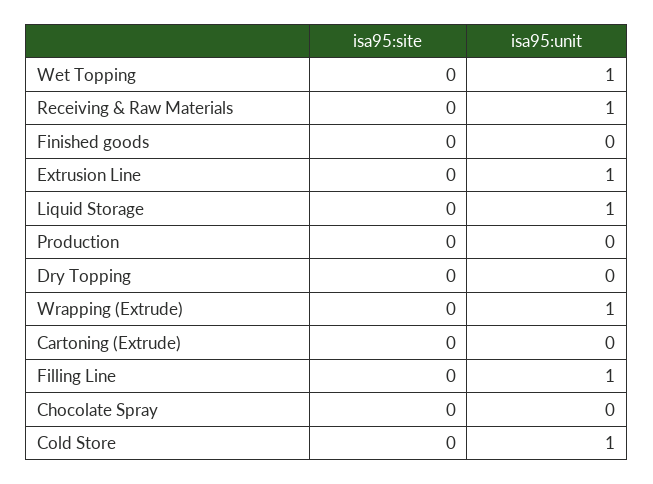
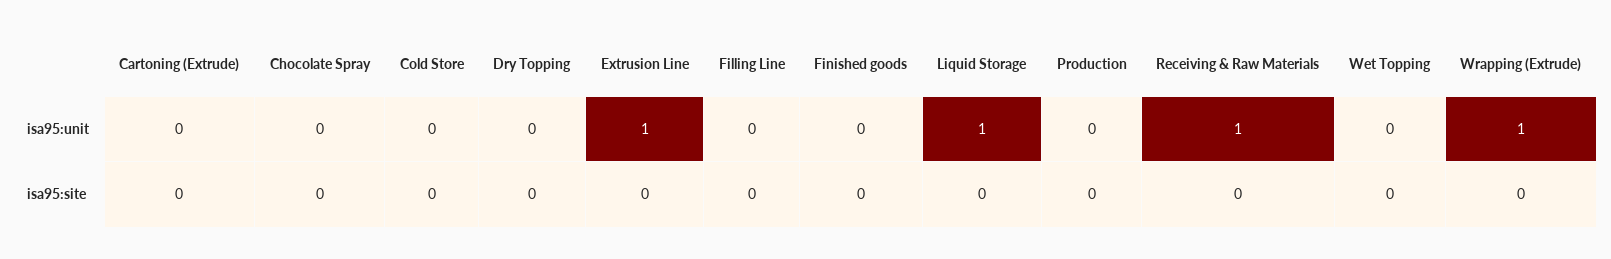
  {
    "isa95:site": {
      "Wet Topping": 0,
      "Receiving & Raw Materials": 0,
      "Finished goods": 0,
      "Extrusion Line": 0,
      "Liquid Storage": 0,
      "Production": 0,
      "Dry Topping": 0,
      "Wrapping (Extrude)": 0,
      "Cartoning (Extrude)": 0,
      "Filling Line": 0,
      "Chocolate Spray": 0,
      "Cold Store": 0
    },
    "isa95:unit": {
-     "Wet Topping": 1,
+     "Wet Topping": 0,
      "Receiving & Raw Materials": 1,
      "Finished goods": 0,
      "Extrusion Line": 1,
      "Liquid Storage": 1,
      "Production": 0,
      "Dry Topping": 0,
      "Wrapping (Extrude)": 1,
      "Cartoning (Extrude)": 0,
-     "Filling Line": 1,
+     "Filling Line": 0,
      "Chocolate Spray": 0,
-     "Cold Store": 1
+     "Cold Store": 0
    }
  }

